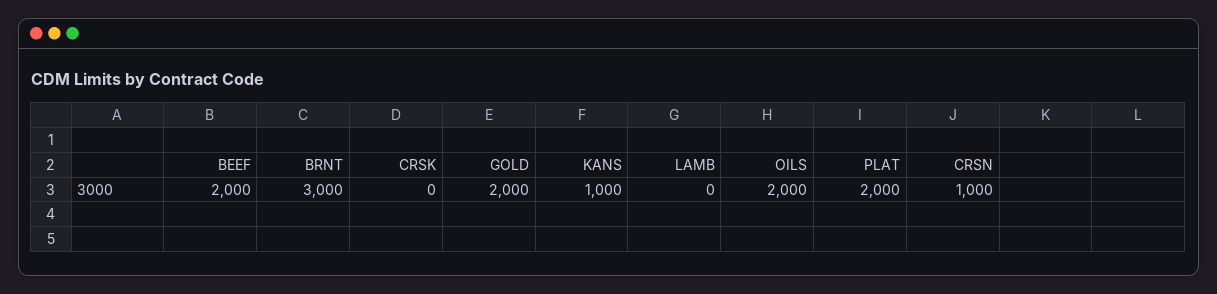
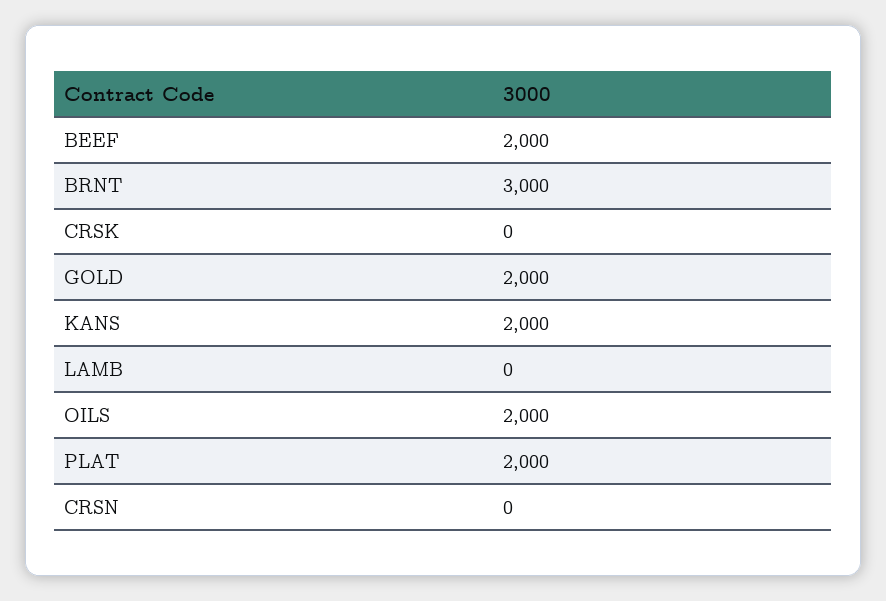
  {
    "BEEF": 2000,
    "BRNT": 3000,
    "CRSK": 0,
    "GOLD": 2000,
-   "KANS": 1000,
+   "KANS": 2000,
    "LAMB": 0,
    "OILS": 2000,
    "PLAT": 2000,
-   "CRSN": 1000
+   "CRSN": 0
  }

